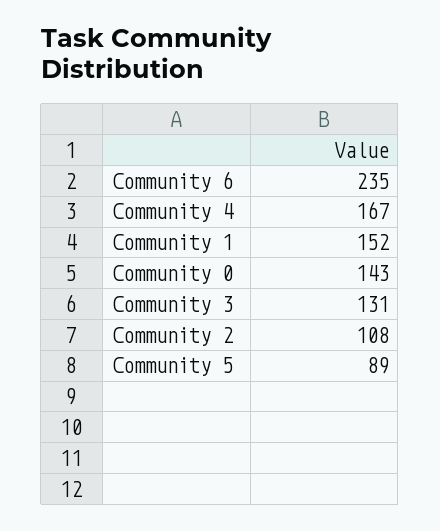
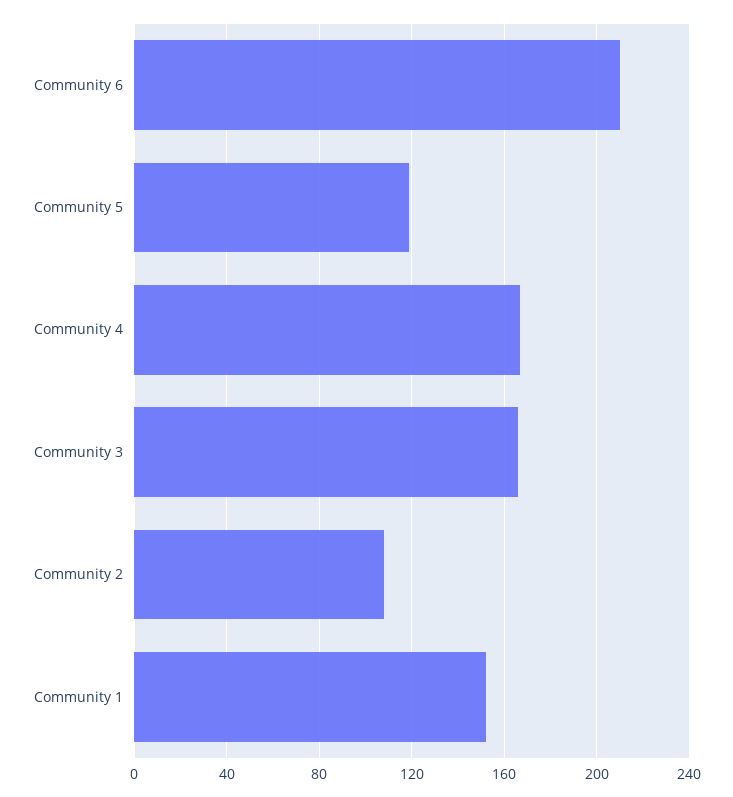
  {
-   "Community 6": 235,
+   "Community 6": 210,
    "Community 4": 167,
    "Community 1": 152,
-   "Community 0": 143,
-   "Community 3": 131,
+   "Community 3": 165,
    "Community 2": 108,
-   "Community 5": 89
+   "Community 5": 120
  }

